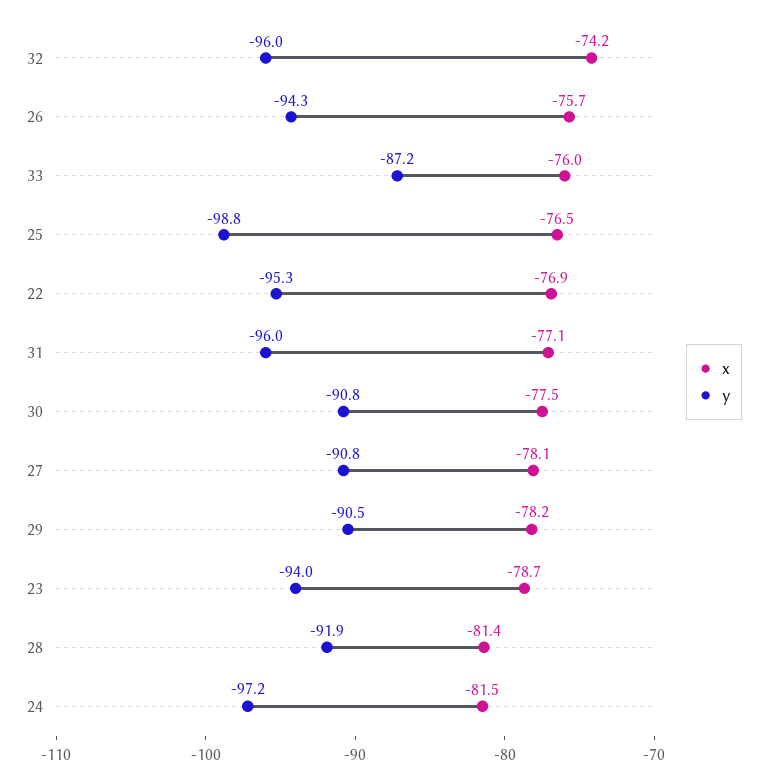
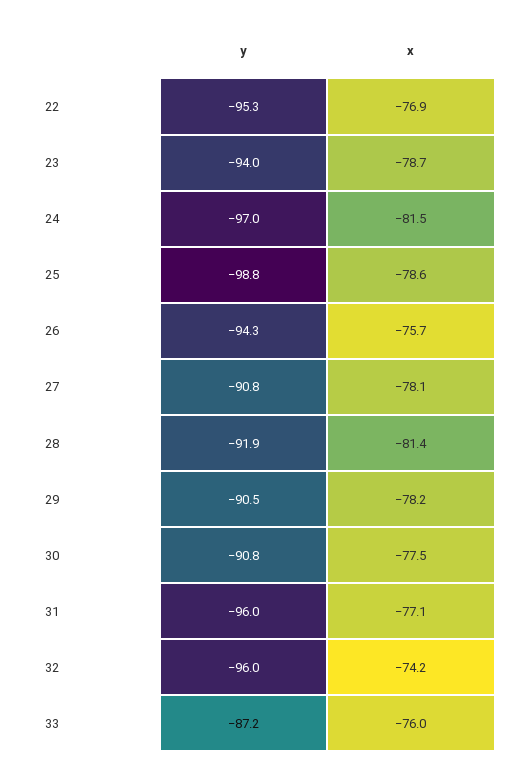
  {
    "x": {
      "32": -74.2,
      "26": -75.7,
      "33": -76,
-     "25": -76.5,
+     "25": -78.6,
      "22": -76.9,
      "31": -77.1,
      "30": -77.5,
      "27": -78.1,
      "29": -78.2,
      "23": -78.7,
      "28": -81.4,
      "24": -81.5
    },
    "y": {
      "32": -96,
      "26": -94.3,
      "33": -87.2,
      "25": -98.8,
      "22": -95.3,
      "31": -96,
      "30": -90.8,
      "27": -90.8,
      "29": -90.5,
      "23": -94,
      "28": -91.9,
-     "24": -97.2
+     "24": -97
    }
  }

